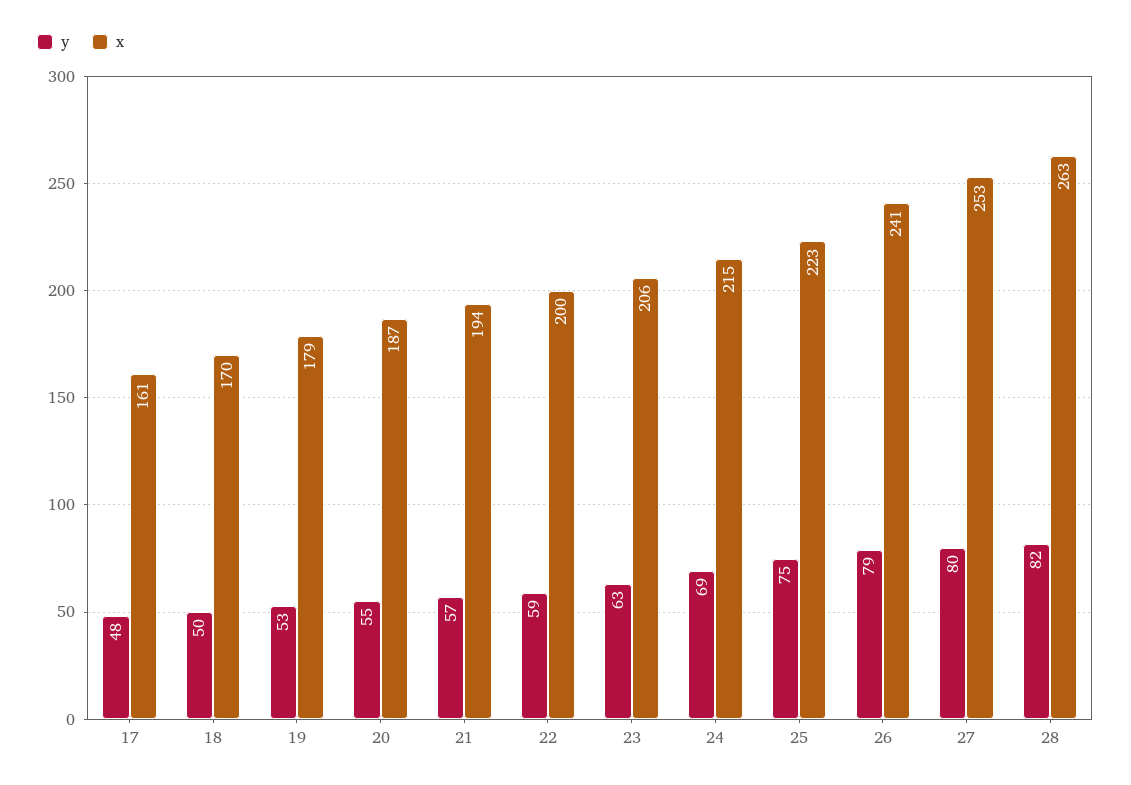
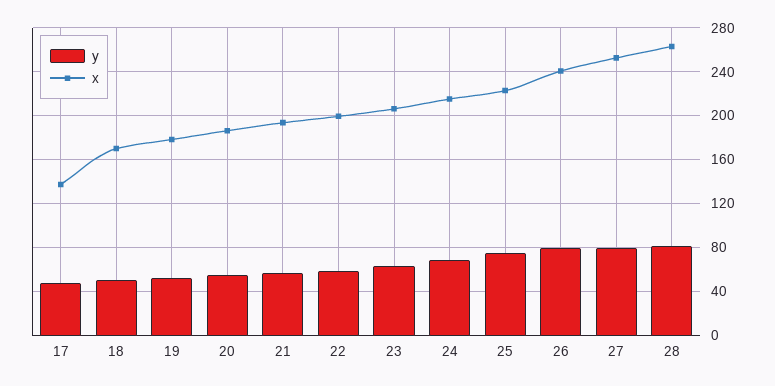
  {
    "y": {
      "17": 48,
      "18": 50,
      "19": 53,
      "20": 55,
      "21": 57,
      "22": 59,
      "23": 63,
      "24": 69,
      "25": 75,
      "26": 79,
      "27": 80,
      "28": 82
    },
    "x": {
-     "17": 161,
+     "17": 140,
      "18": 170,
      "19": 179,
      "20": 187,
      "21": 194,
      "22": 200,
      "23": 206,
      "24": 215,
      "25": 223,
      "26": 241,
      "27": 253,
      "28": 263
    }
  }

